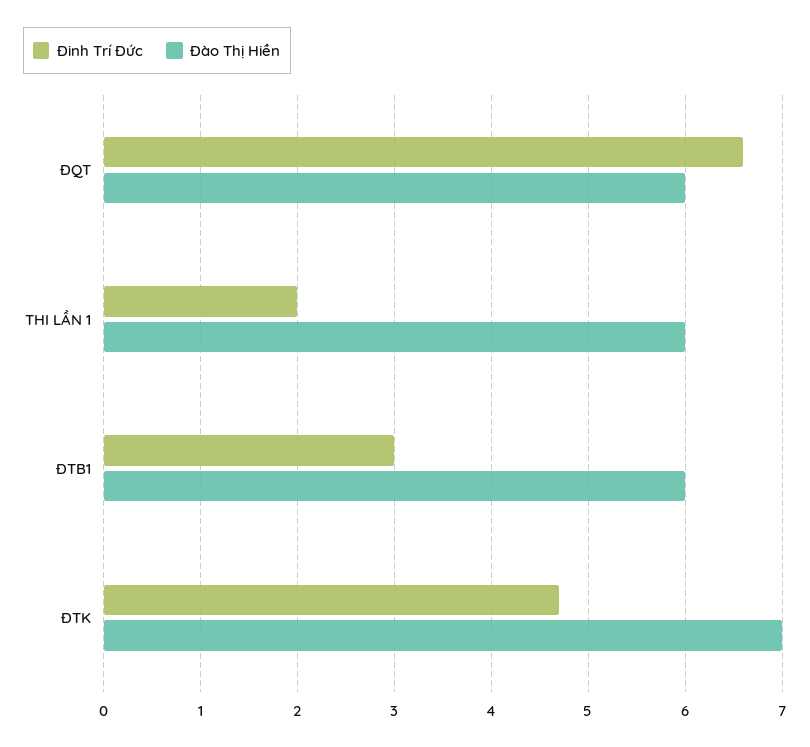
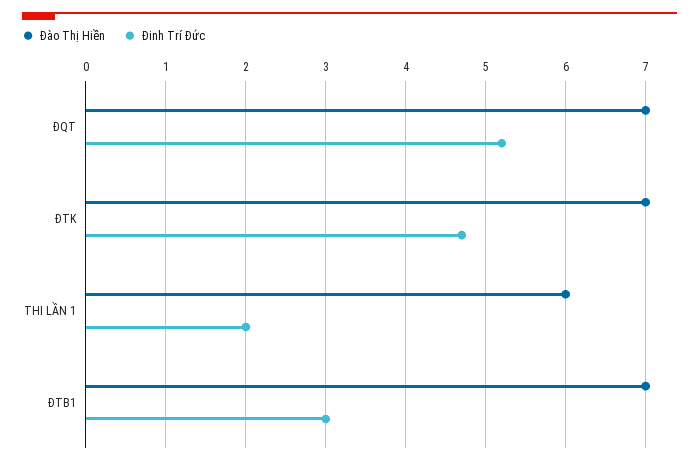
  {
    "Đinh Trí Đức": {
-     "ĐQT": 6.6,
+     "ĐQT": 5.2,
      "THI LẦN 1": 2,
      "ĐTB1": 3,
      "ĐTK": 4.7
    },
    "Đào Thị Hiền": {
-     "ĐQT": 6,
+     "ĐQT": 7,
      "THI LẦN 1": 6,
-     "ĐTB1": 6,
+     "ĐTB1": 7,
      "ĐTK": 7
    }
  }

